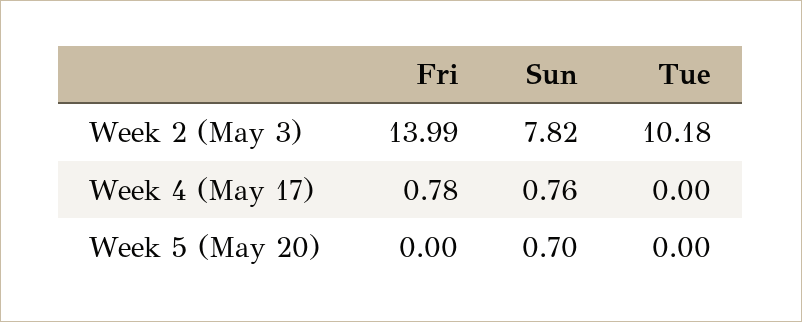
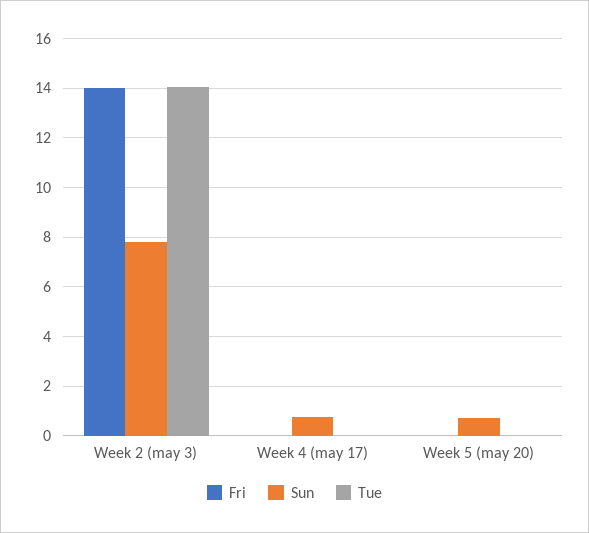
  {
    "Fri": {
      "Week 2 (May 3)": 13.99,
-     "Week 4 (May 17)": 0.78,
+     "Week 4 (May 17)": 0,
      "Week 5 (May 20)": 0
    },
    "Sun": {
      "Week 2 (May 3)": 7.82,
      "Week 4 (May 17)": 0.76,
      "Week 5 (May 20)": 0.7
    },
    "Tue": {
-     "Week 2 (May 3)": 10.18,
+     "Week 2 (May 3)": 14,
      "Week 4 (May 17)": 0,
      "Week 5 (May 20)": 0
    }
  }

